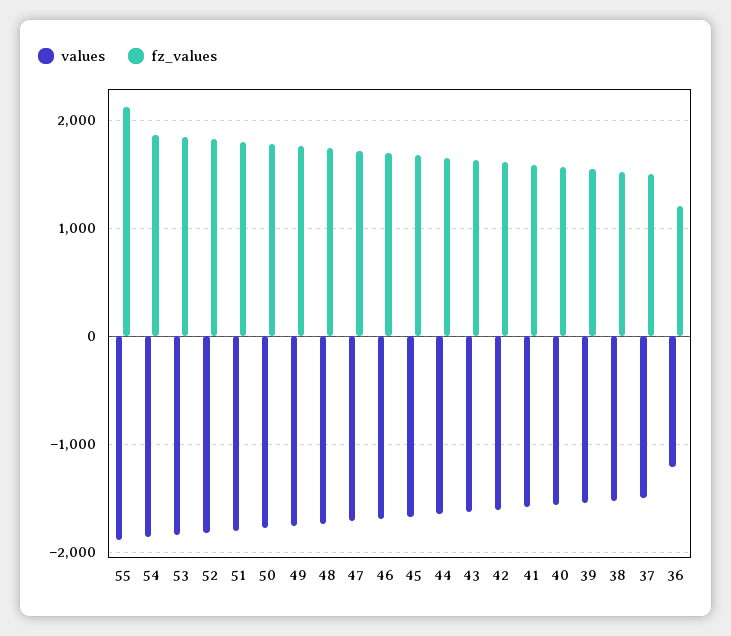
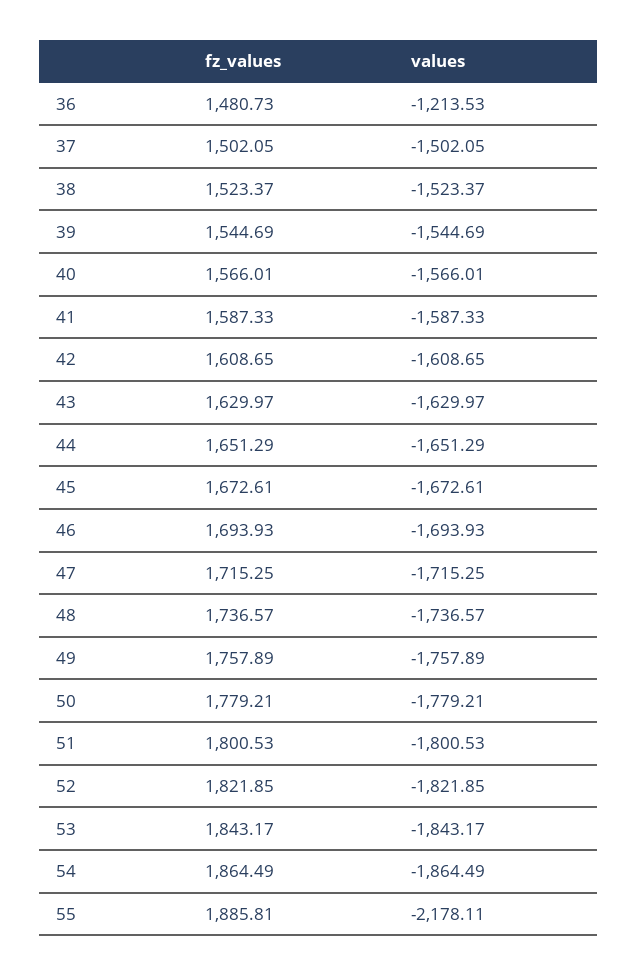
  {
    "values": {
-     "55": -1900,
+     "55": -2178.11,
      "54": -1864.49,
      "53": -1843.17,
      "52": -1821.85,
      "51": -1800.53,
      "50": -1779.21,
      "49": -1757.89,
      "48": -1736.57,
      "47": -1715.25,
      "46": -1693.93,
      "45": -1672.61,
      "44": -1651.29,
      "43": -1629.97,
      "42": -1608.65,
      "41": -1587.33,
      "40": -1566.01,
      "39": -1544.69,
      "38": -1523.37,
      "37": -1502.05,
      "36": -1213.53
    },
    "fz_values": {
-     "55": 2100,
+     "55": 1885.81,
      "54": 1864.49,
      "53": 1843.17,
      "52": 1821.85,
      "51": 1800.53,
      "50": 1779.21,
      "49": 1757.89,
      "48": 1736.57,
      "47": 1715.25,
      "46": 1693.93,
      "45": 1672.61,
      "44": 1651.29,
      "43": 1629.97,
      "42": 1608.65,
      "41": 1587.33,
      "40": 1566.01,
      "39": 1544.69,
      "38": 1523.37,
      "37": 1502.05,
-     "36": 1200
+     "36": 1480.73
    }
  }

